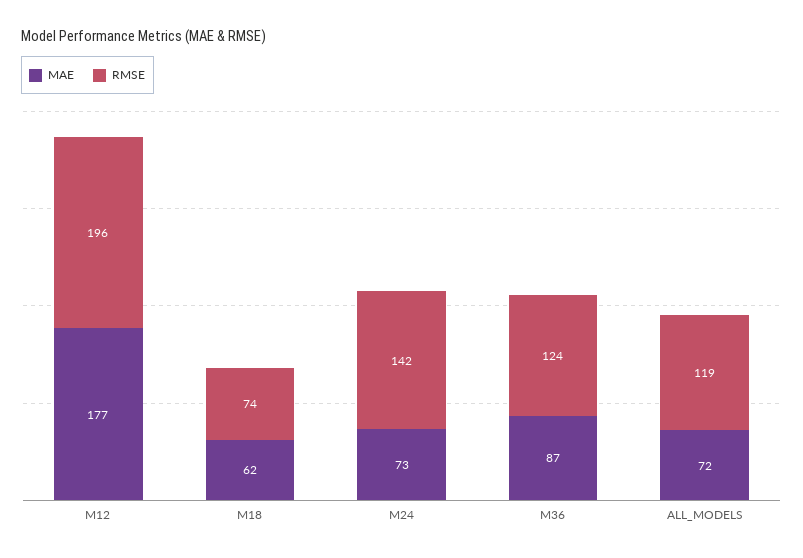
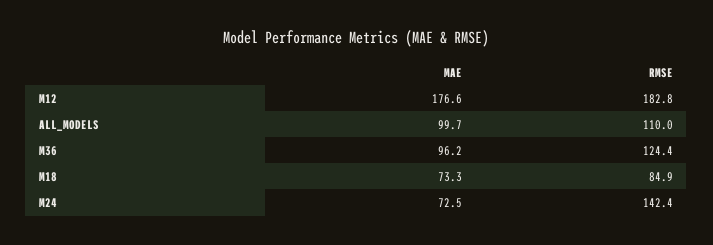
  {
    "MAE": {
      "M12": 176.6,
-     "M18": 62,
+     "M18": 73.3,
      "M24": 72.5,
-     "M36": 87,
+     "M36": 96.2,
-     "ALL_MODELS": 72
+     "ALL_MODELS": 99.7
    },
    "RMSE": {
-     "M12": 196,
+     "M12": 182.8,
-     "M18": 74,
+     "M18": 84.9,
      "M24": 142.4,
      "M36": 124.4,
-     "ALL_MODELS": 119
+     "ALL_MODELS": 110
    }
  }

